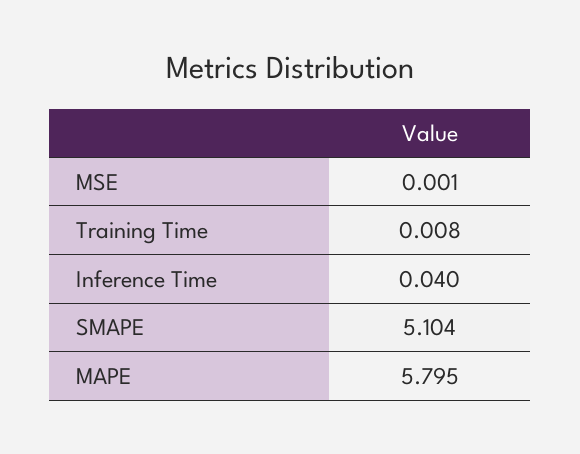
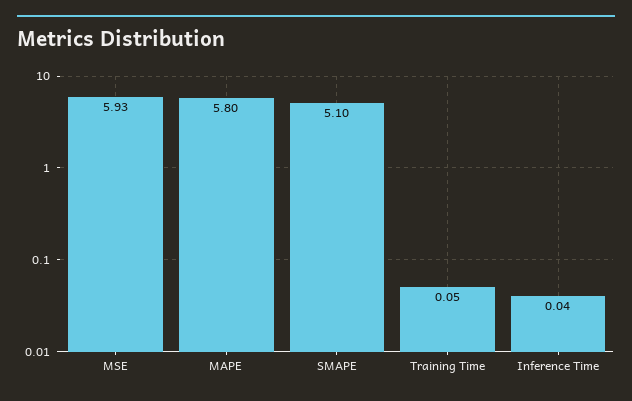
  {
-   "MSE": 0.001,
+   "MSE": 5.93,
-   "Training Time": 0.008,
+   "Training Time": 0.05,
    "Inference Time": 0.04,
    "SMAPE": 5.104,
    "MAPE": 5.795
  }

